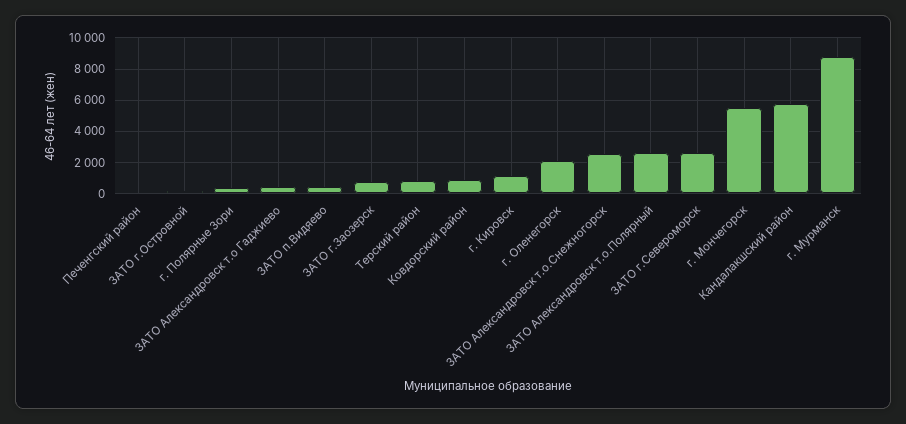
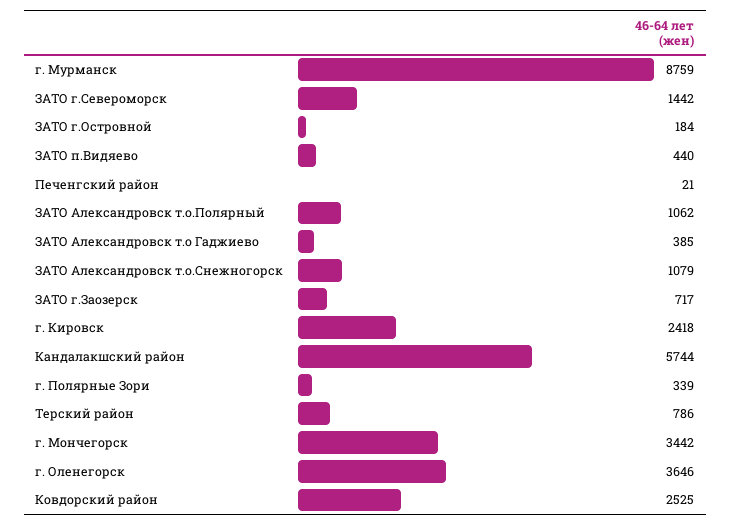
  {
    "Печенгский район": 21,
    "ЗАТО г.Островной": 184,
    "г. Полярные Зори": 339,
    "ЗАТО Александровск т.о Гаджиево": 385,
    "ЗАТО п.Видяево": 440,
    "ЗАТО г.Заозерск": 717,
    "Терский район": 786,
-   "Ковдорский район": 1000,
+   "Ковдорский район": 2525,
-   "г. Кировск": 1000,
+   "г. Кировск": 2418,
-   "г. Оленегорск": 2000,
+   "г. Оленегорск": 3646,
-   "ЗАТО Александровск т.о.Снежногорск": 2500,
+   "ЗАТО Александровск т.о.Снежногорск": 1079,
-   "ЗАТО Александровск т.о.Полярный": 2500,
+   "ЗАТО Александровск т.о.Полярный": 1062,
-   "ЗАТО г.Североморск": 2500,
+   "ЗАТО г.Североморск": 1442,
-   "г. Мончегорск": 5500,
+   "г. Мончегорск": 3442,
    "Кандалакшский район": 5744,
    "г. Мурманск": 8759
  }

